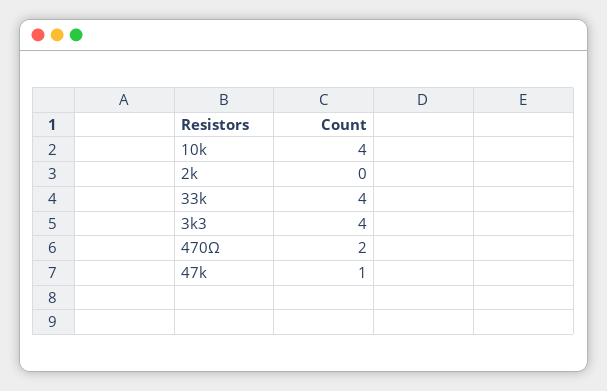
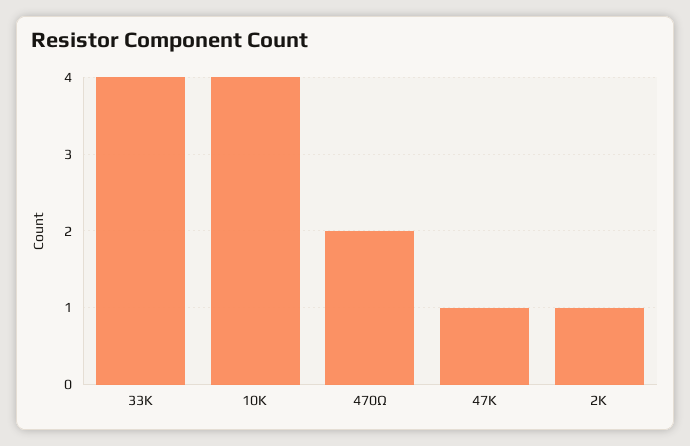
  {
    "10k": 4,
-   "2k": 0,
+   "2k": 1,
    "33k": 4,
-   "3k3": 4,
    "470Ω": 2,
    "47k": 1
  }

